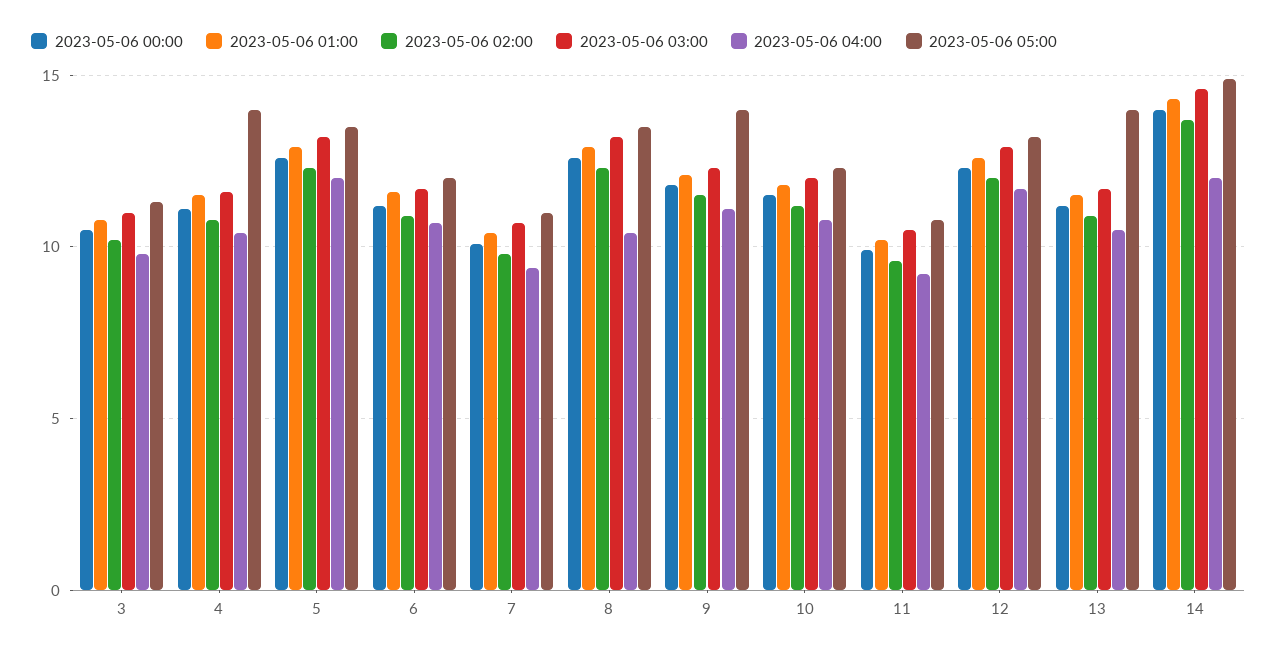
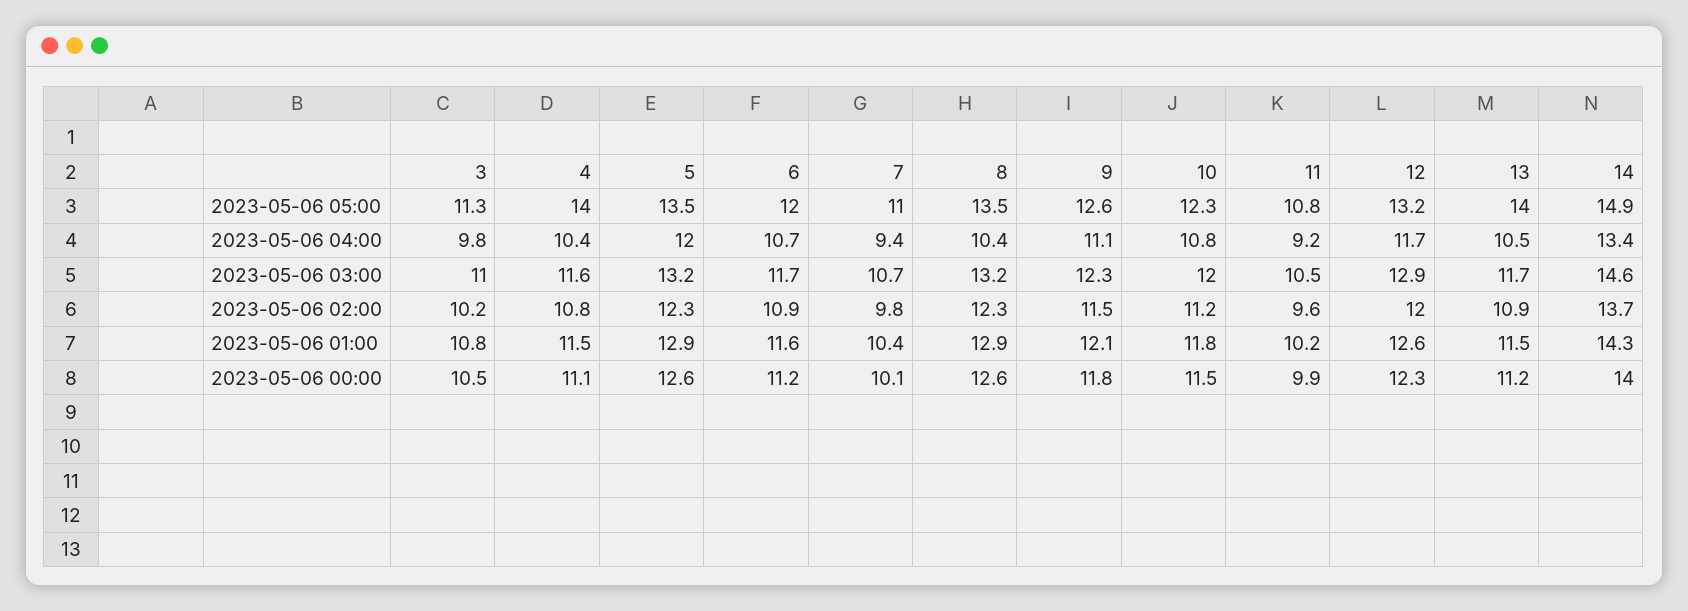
  {
    "2023-05-06 00:00": {
      "3": 10.5,
      "4": 11.1,
      "5": 12.6,
      "6": 11.2,
      "7": 10.1,
      "8": 12.6,
      "9": 11.8,
      "10": 11.5,
      "11": 9.9,
      "12": 12.3,
      "13": 11.2,
      "14": 14
    },
    "2023-05-06 01:00": {
      "3": 10.8,
      "4": 11.5,
      "5": 12.9,
      "6": 11.6,
      "7": 10.4,
      "8": 12.9,
      "9": 12.1,
      "10": 11.8,
      "11": 10.2,
      "12": 12.6,
      "13": 11.5,
      "14": 14.3
    },
    "2023-05-06 02:00": {
      "3": 10.2,
      "4": 10.8,
      "5": 12.3,
      "6": 10.9,
      "7": 9.8,
      "8": 12.3,
      "9": 11.5,
      "10": 11.2,
      "11": 9.6,
      "12": 12,
      "13": 10.9,
      "14": 13.7
    },
    "2023-05-06 03:00": {
      "3": 11,
      "4": 11.6,
      "5": 13.2,
      "6": 11.7,
      "7": 10.7,
      "8": 13.2,
      "9": 12.3,
      "10": 12,
      "11": 10.5,
      "12": 12.9,
      "13": 11.7,
      "14": 14.6
    },
    "2023-05-06 04:00": {
      "3": 9.8,
      "4": 10.4,
      "5": 12,
      "6": 10.7,
      "7": 9.4,
      "8": 10.4,
      "9": 11.1,
      "10": 10.8,
      "11": 9.2,
      "12": 11.7,
      "13": 10.5,
-     "14": 12
+     "14": 13.4
    },
    "2023-05-06 05:00": {
      "3": 11.3,
      "4": 14,
      "5": 13.5,
      "6": 12,
      "7": 11,
      "8": 13.5,
-     "9": 14,
+     "9": 12.6,
      "10": 12.3,
      "11": 10.8,
      "12": 13.2,
      "13": 14,
      "14": 14.9
    }
  }

